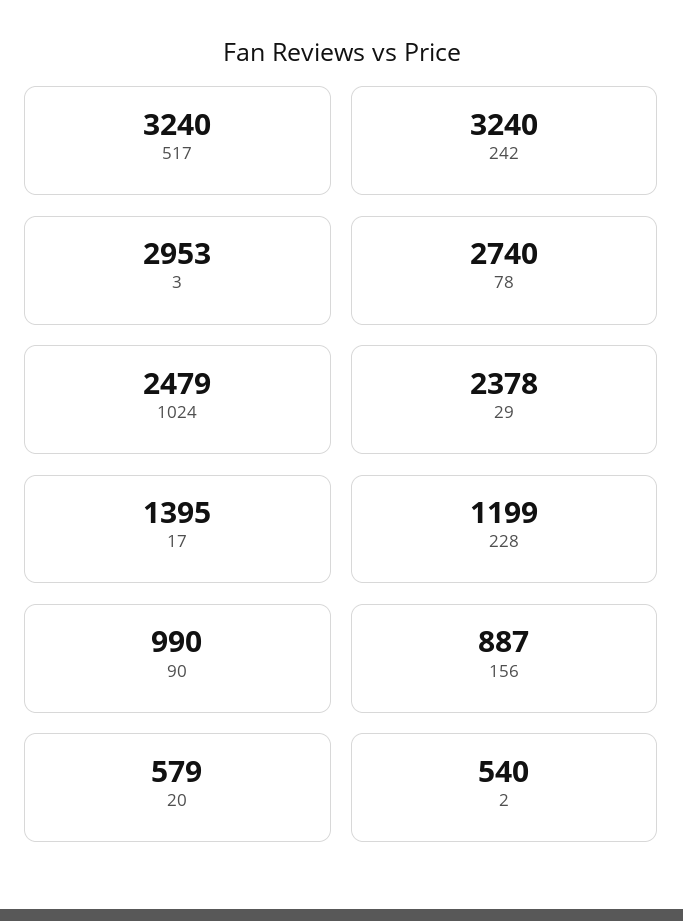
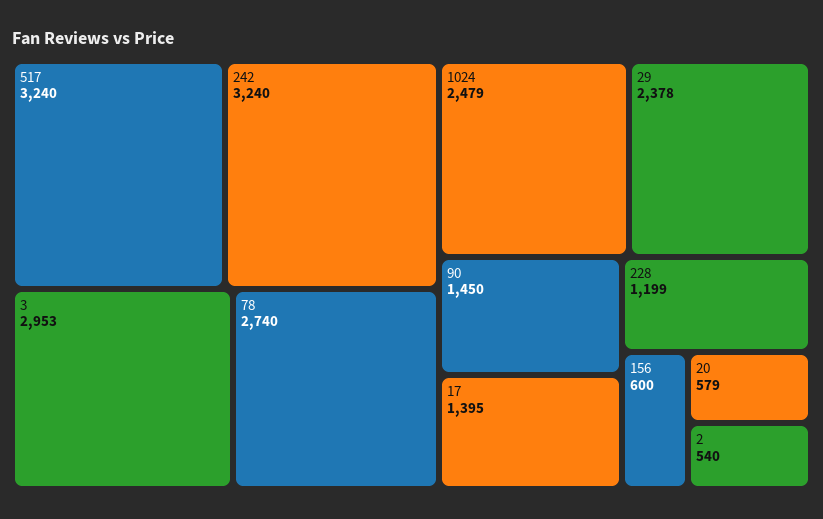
  {
    "517": 3240,
    "242": 3240,
    "3": 2953,
    "78": 2740,
    "1024": 2479,
    "29": 2378,
    "17": 1395,
    "228": 1199,
-   "90": 990,
+   "90": 1450,
-   "156": 887,
+   "156": 600,
    "20": 579,
    "2": 540
  }

